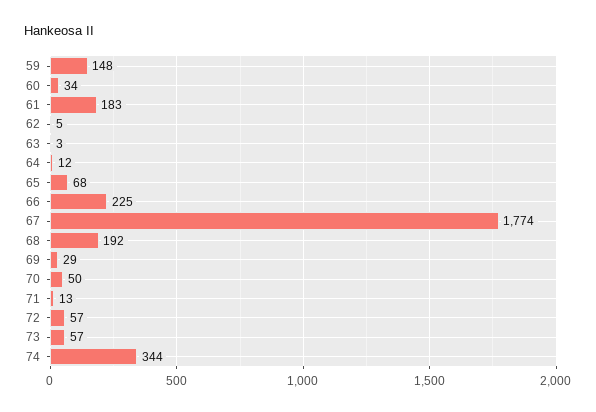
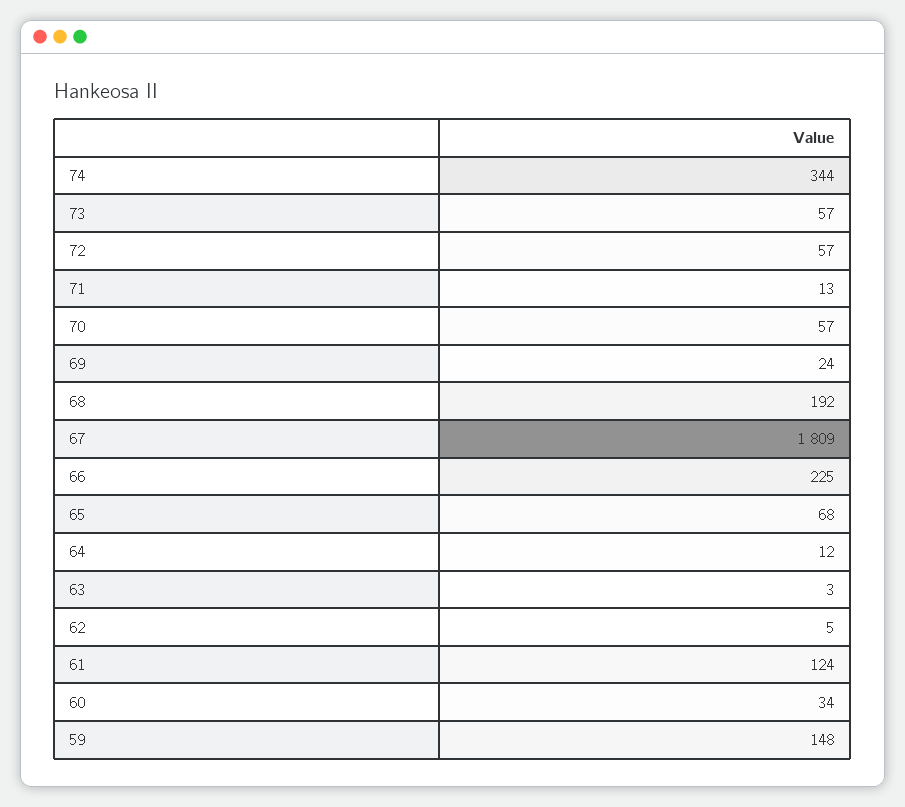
  {
    "59": 148,
    "60": 34,
-   "61": 183,
+   "61": 124,
    "62": 5,
    "63": 3,
    "64": 12,
    "65": 68,
    "66": 225,
-   "67": 1774,
+   "67": 1809,
    "68": 192,
-   "69": 29,
+   "69": 24,
-   "70": 50,
+   "70": 57,
    "71": 13,
    "72": 57,
    "73": 57,
    "74": 344
  }

